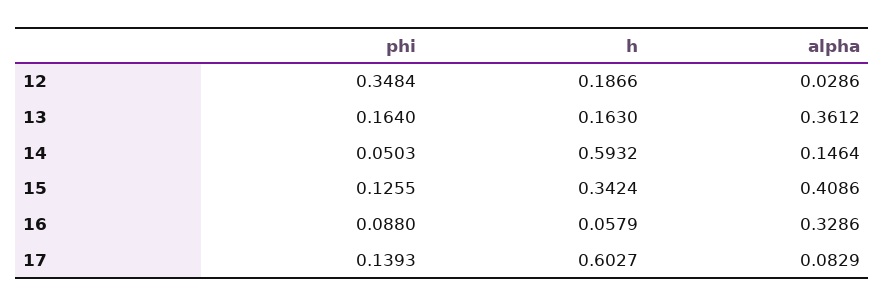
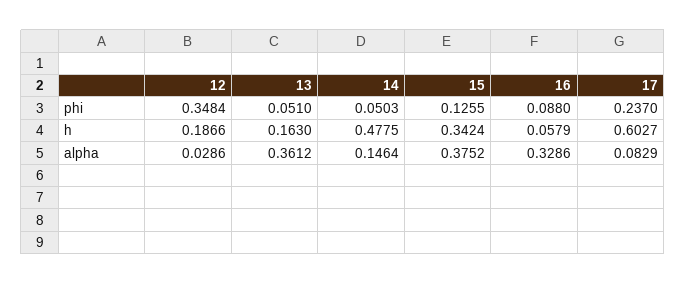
  {
    "phi": {
      "12": 0.3484,
-     "13": 0.164,
+     "13": 0.051,
      "14": 0.0503,
      "15": 0.1255,
      "16": 0.088,
-     "17": 0.1393
+     "17": 0.237
    },
    "h": {
      "12": 0.1866,
      "13": 0.163,
-     "14": 0.5932,
+     "14": 0.4775,
      "15": 0.3424,
      "16": 0.0579,
      "17": 0.6027
    },
    "alpha": {
      "12": 0.0286,
      "13": 0.3612,
      "14": 0.1464,
-     "15": 0.4086,
+     "15": 0.3752,
      "16": 0.3286,
      "17": 0.0829
    }
  }

